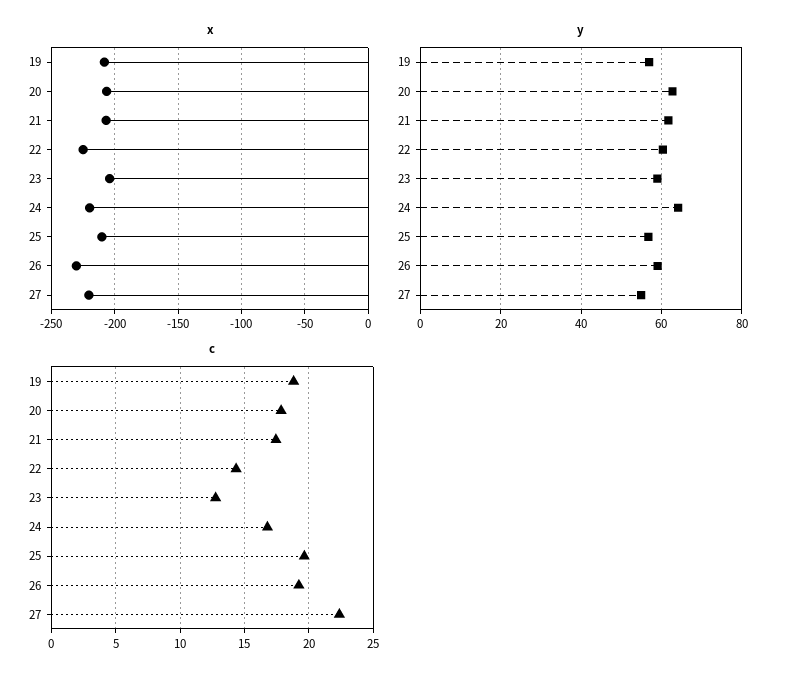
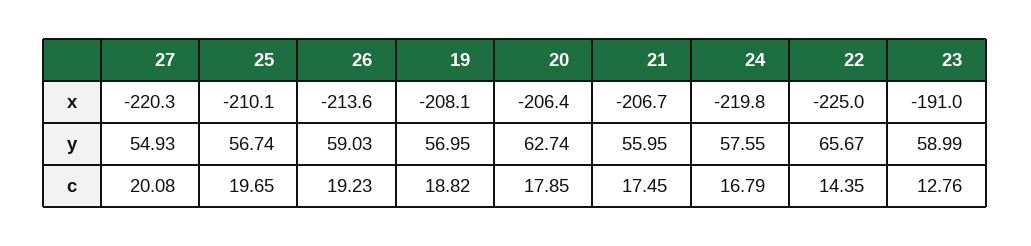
  {
    "x": {
      "19": -208.1,
      "20": -206.4,
      "21": -206.7,
      "22": -225,
-     "23": -205,
+     "23": -191,
      "24": -219.8,
      "25": -210.1,
-     "26": -230,
+     "26": -213.6,
      "27": -220.3
    },
    "y": {
      "19": 56.95,
      "20": 62.74,
-     "21": 62,
+     "21": 55.95,
-     "22": 60,
+     "22": 65.67,
      "23": 58.99,
-     "24": 64,
+     "24": 57.55,
      "25": 56.74,
      "26": 59.03,
      "27": 54.93
    },
    "c": {
      "19": 18.82,
      "20": 17.85,
      "21": 17.45,
      "22": 14.35,
      "23": 12.76,
      "24": 16.79,
      "25": 19.65,
      "26": 19.23,
-     "27": 22.5
+     "27": 20.08
    }
  }

